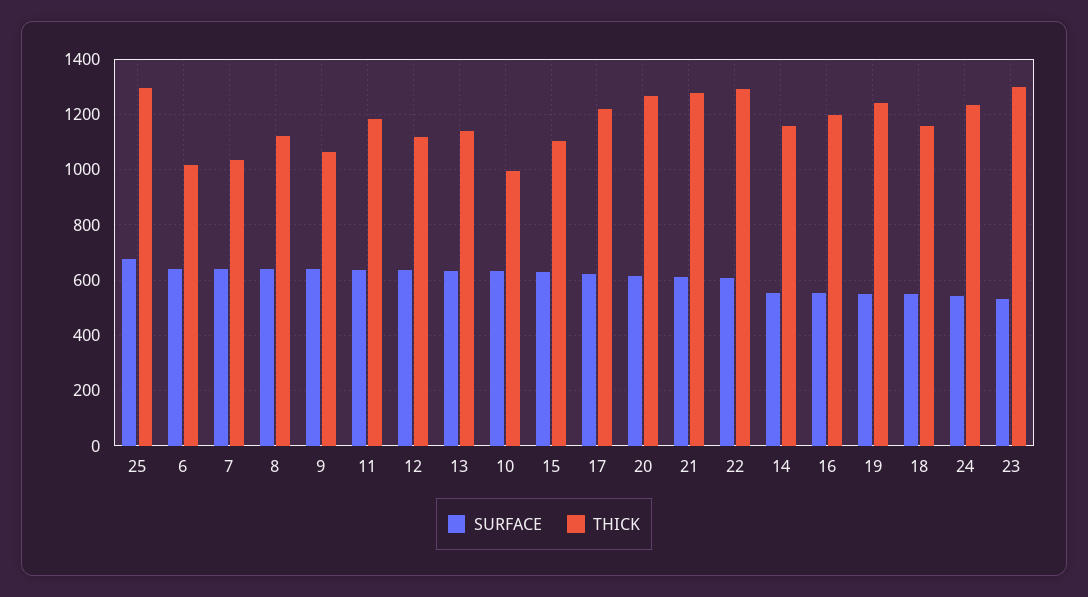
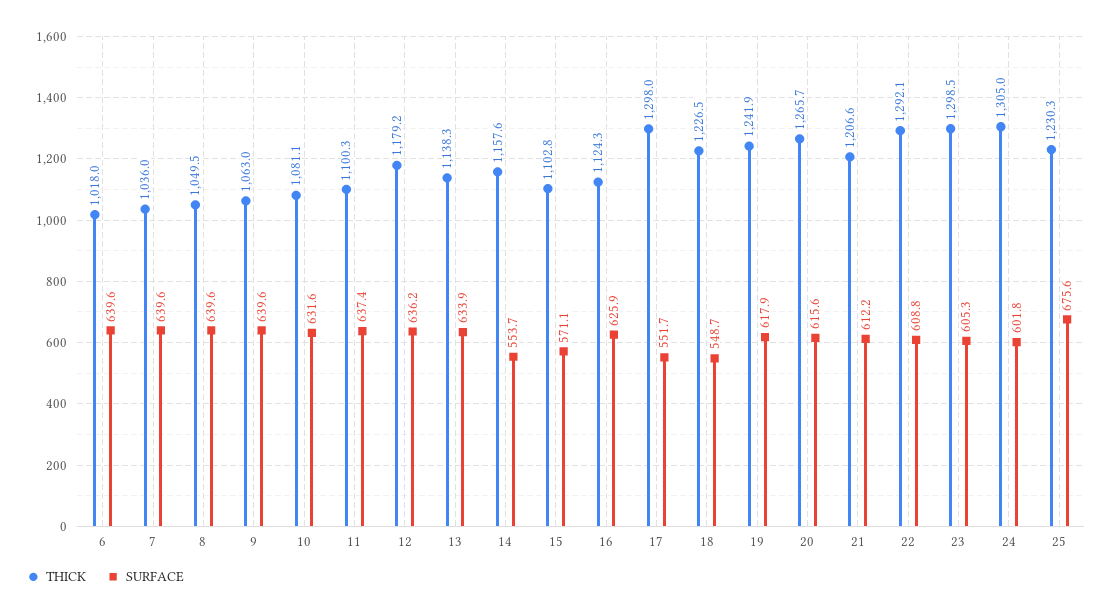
  {
    "SURFACE": {
      "25": 675.6,
      "6": 639.6,
      "7": 639.6,
      "8": 639.6,
      "9": 639.6,
      "11": 637.4,
      "12": 636.2,
      "13": 633.9,
      "10": 631.6,
-     "15": 625,
+     "15": 571.1,
-     "17": 625,
+     "17": 551.7,
      "20": 615.6,
      "21": 612.2,
      "22": 608.8,
      "14": 553.7,
-     "16": 550,
+     "16": 625.9,
-     "19": 550,
+     "19": 617.9,
      "18": 548.7,
-     "24": 550,
+     "24": 601.8,
-     "23": 525
+     "23": 605.3
    },
    "THICK": {
-     "25": 1300,
+     "25": 1230.3,
      "6": 1018,
      "7": 1036,
-     "8": 1125,
+     "8": 1049.5,
      "9": 1063,
-     "11": 1175,
+     "11": 1100.3,
-     "12": 1125,
+     "12": 1179.2,
      "13": 1138.3,
-     "10": 1000,
+     "10": 1081.1,
      "15": 1102.8,
-     "17": 1225,
+     "17": 1298,
      "20": 1265.7,
-     "21": 1275,
+     "21": 1206.6,
      "22": 1292.1,
      "14": 1157.6,
-     "16": 1200,
+     "16": 1124.3,
      "19": 1241.9,
-     "18": 1150,
+     "18": 1226.5,
-     "24": 1225,
+     "24": 1305,
      "23": 1298.5
    }
  }

